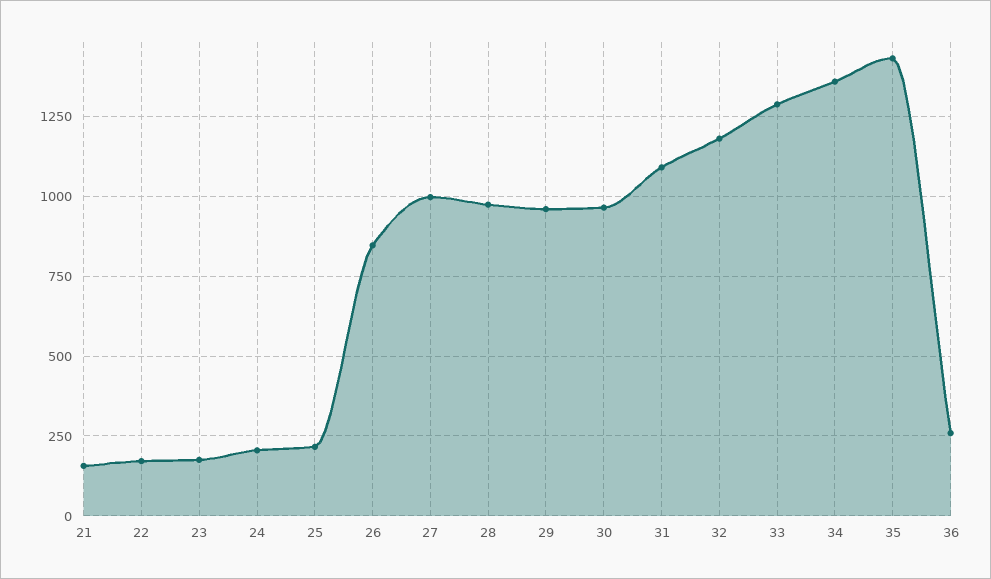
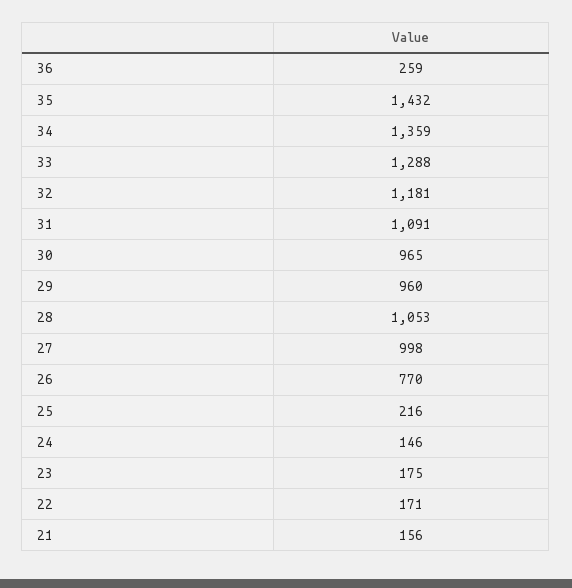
  {
    "21": 156,
    "22": 171,
    "23": 175,
-   "24": 200,
+   "24": 146,
    "25": 216,
-   "26": 850,
+   "26": 770,
    "27": 998,
-   "28": 975,
+   "28": 1053,
    "29": 960,
    "30": 965,
    "31": 1091,
    "32": 1181,
    "33": 1288,
    "34": 1359,
    "35": 1432,
    "36": 259
  }

